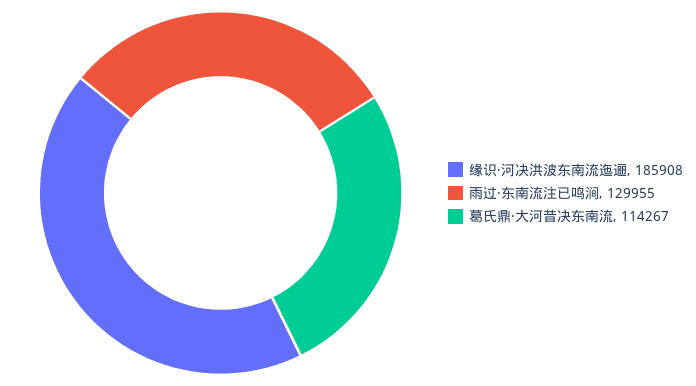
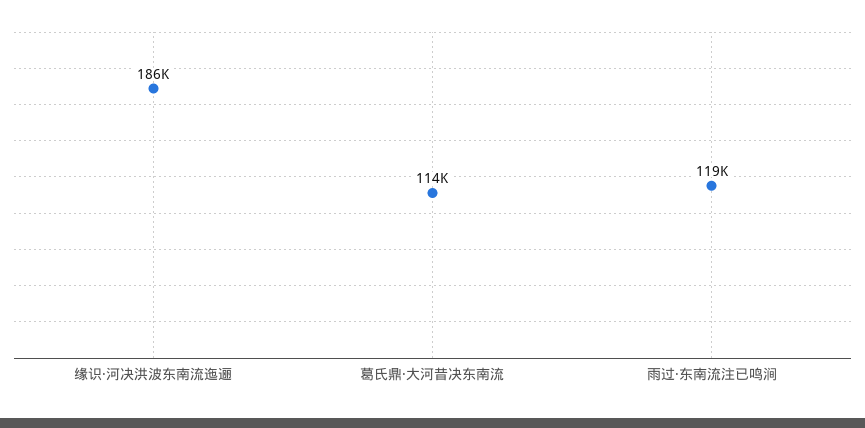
  {
    "缘识·河决洪波东南流迤逦": 185908,
-   "雨过·东南流注已鸣涧": 129955,
+   "雨过·东南流注已鸣涧": 119000,
    "葛氏鼎·大河昔决东南流": 114267
  }

